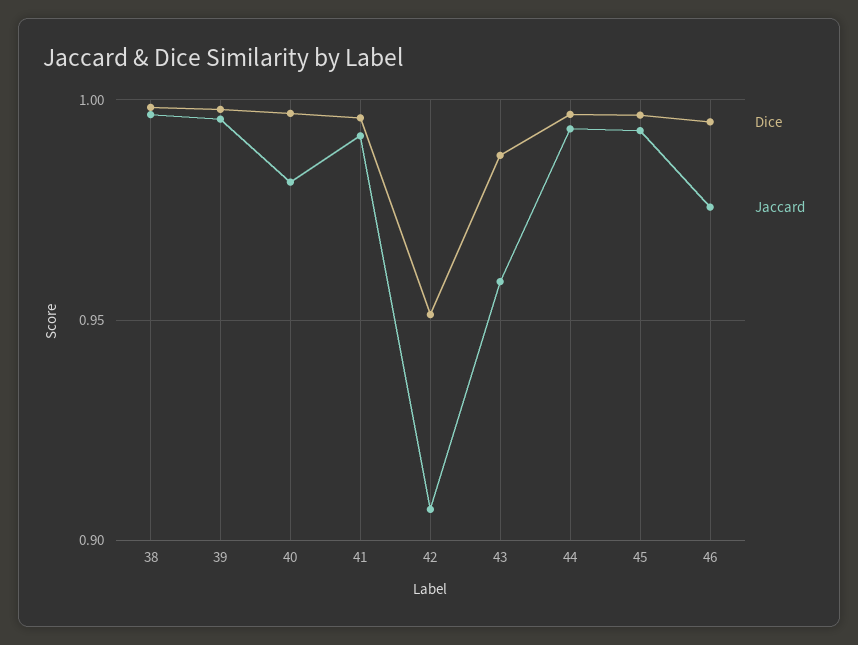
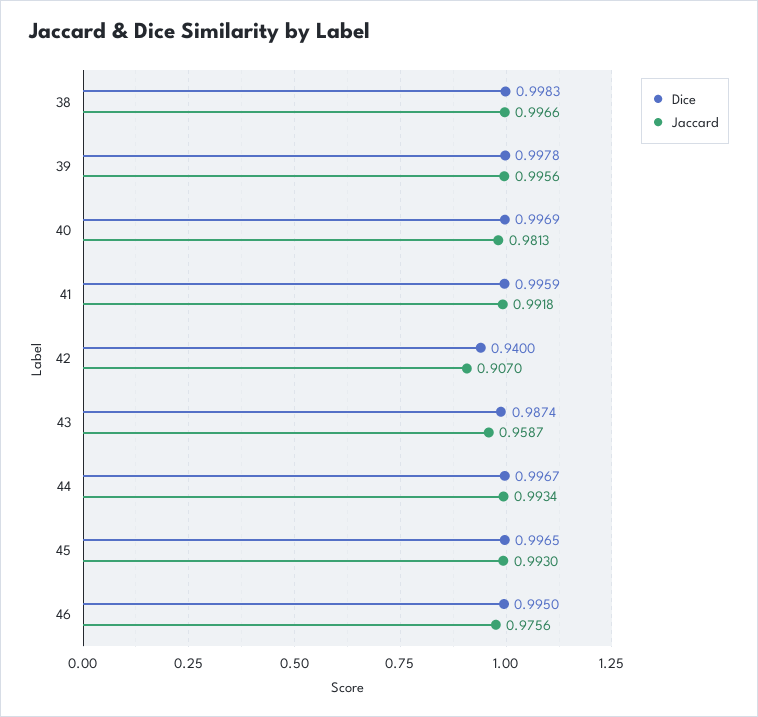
  {
    "Dice": {
      "38": 0.9983,
      "39": 0.9978,
      "40": 0.9969,
      "41": 0.9959,
-     "42": 0.95,
+     "42": 0.94,
      "43": 0.9874,
      "44": 0.9967,
      "45": 0.9965,
      "46": 0.995
    },
    "Jaccard": {
      "38": 0.9966,
      "39": 0.9956,
      "40": 0.9813,
      "41": 0.9918,
      "42": 0.907,
      "43": 0.9587,
      "44": 0.9934,
      "45": 0.993,
      "46": 0.9756
    }
  }

